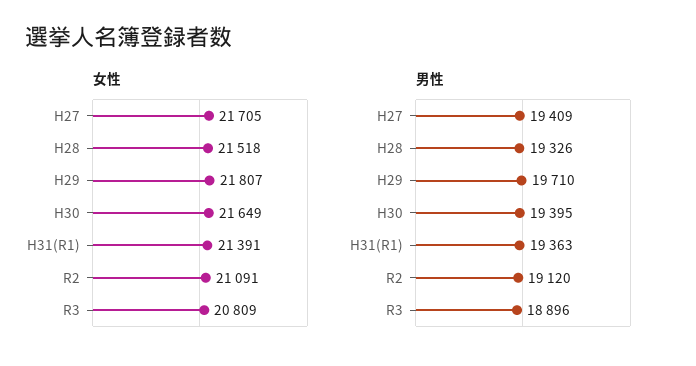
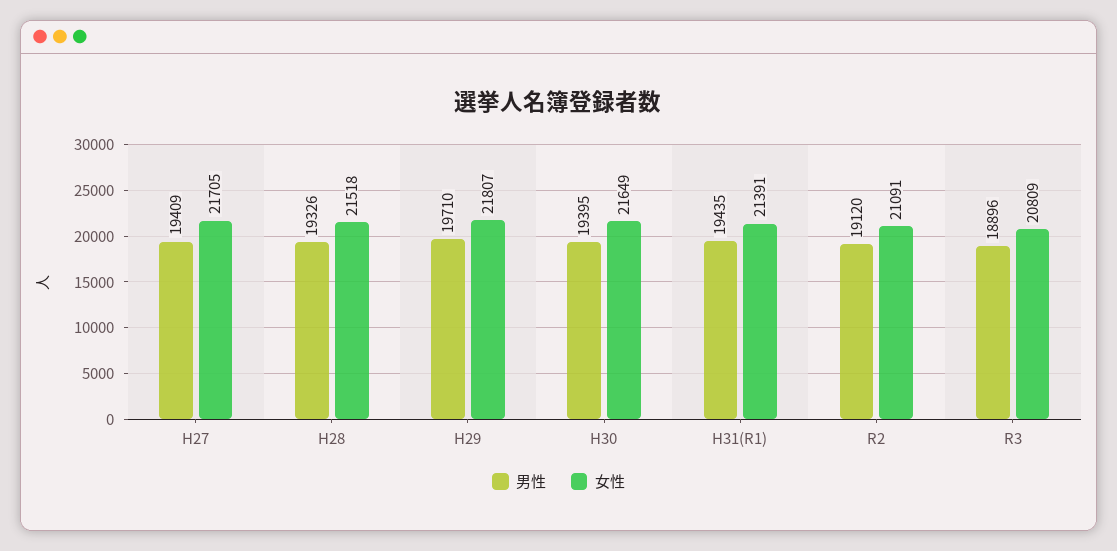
  {
    "女性": {
      "H27": 21705,
      "H28": 21518,
      "H29": 21807,
      "H30": 21649,
      "H31(R1)": 21391,
      "R2": 21091,
      "R3": 20809
    },
    "男性": {
      "H27": 19409,
      "H28": 19326,
      "H29": 19710,
      "H30": 19395,
-     "H31(R1)": 19363,
+     "H31(R1)": 19435,
      "R2": 19120,
      "R3": 18896
    }
  }

